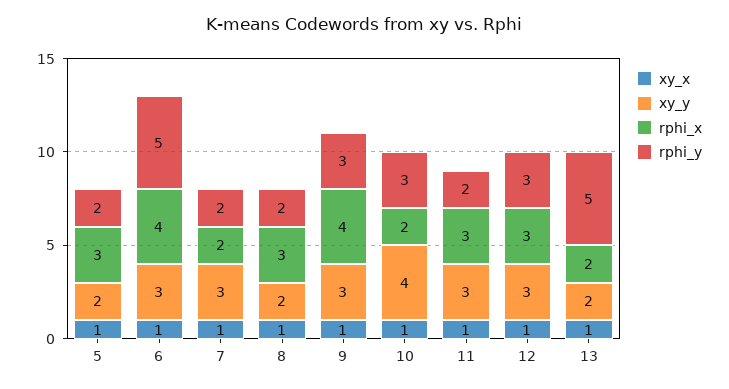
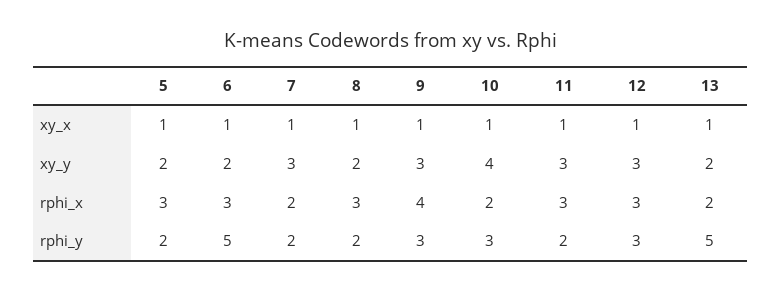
  {
    "xy_x": {
      "5": 1,
      "6": 1,
      "7": 1,
      "8": 1,
      "9": 1,
      "10": 1,
      "11": 1,
      "12": 1,
      "13": 1
    },
    "xy_y": {
      "5": 2,
-     "6": 3,
+     "6": 2,
      "7": 3,
      "8": 2,
      "9": 3,
      "10": 4,
      "11": 3,
      "12": 3,
      "13": 2
    },
    "rphi_x": {
      "5": 3,
-     "6": 4,
+     "6": 3,
      "7": 2,
      "8": 3,
      "9": 4,
      "10": 2,
      "11": 3,
      "12": 3,
      "13": 2
    },
    "rphi_y": {
      "5": 2,
      "6": 5,
      "7": 2,
      "8": 2,
      "9": 3,
      "10": 3,
      "11": 2,
      "12": 3,
      "13": 5
    }
  }

